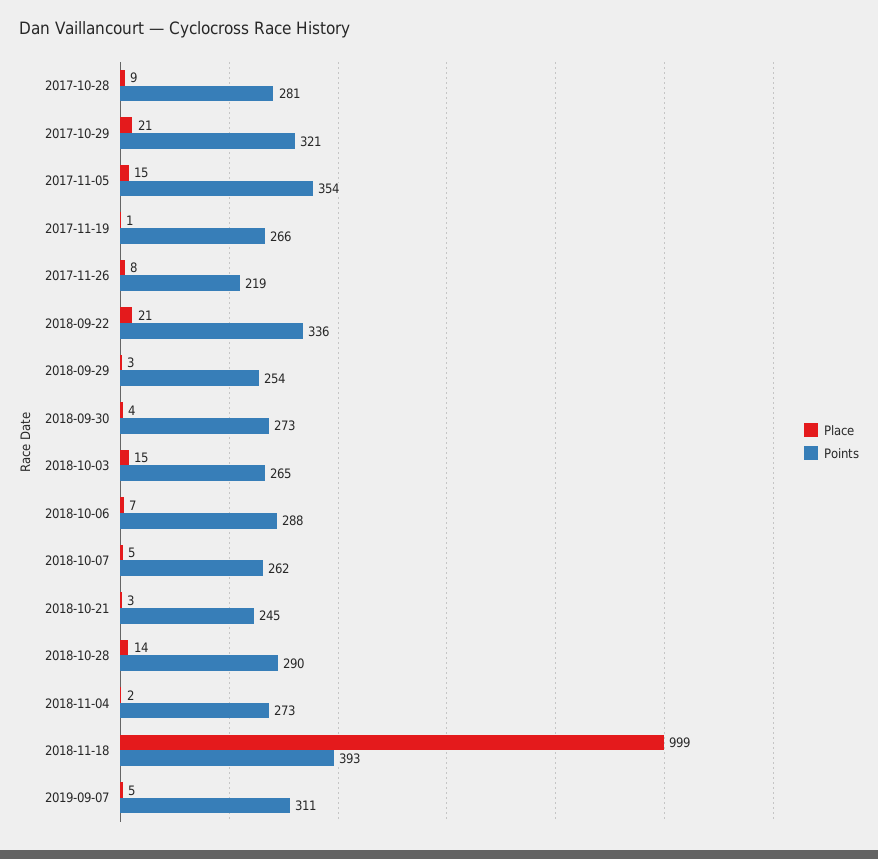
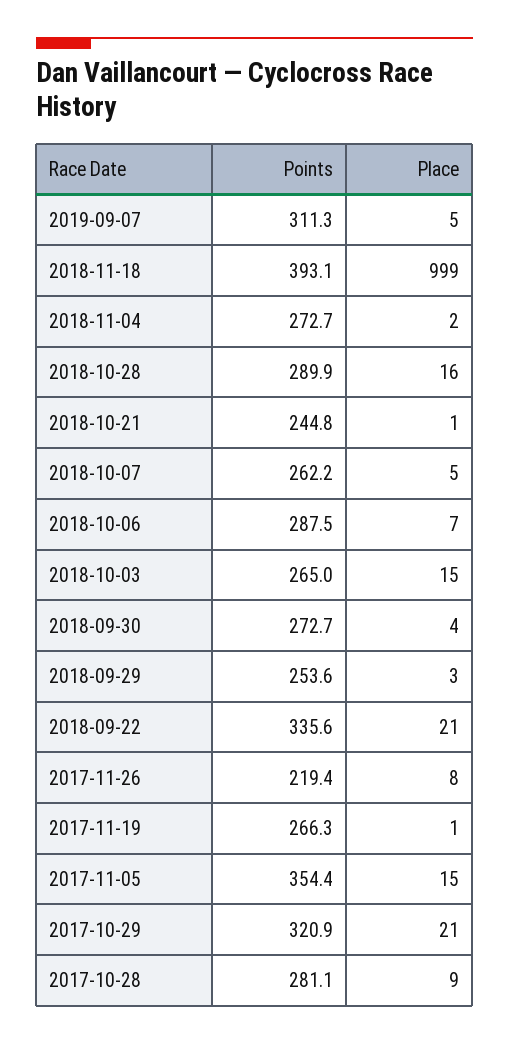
  {
    "Place": {
      "2017-10-28": 9,
      "2017-10-29": 21,
      "2017-11-05": 15,
      "2017-11-19": 1,
      "2017-11-26": 8,
      "2018-09-22": 21,
      "2018-09-29": 3,
      "2018-09-30": 4,
      "2018-10-03": 15,
      "2018-10-06": 7,
      "2018-10-07": 5,
-     "2018-10-21": 3,
+     "2018-10-21": 1,
-     "2018-10-28": 14,
+     "2018-10-28": 16,
      "2018-11-04": 2,
      "2018-11-18": 999,
      "2019-09-07": 5
    },
    "Points": {
      "2017-10-28": 281.1,
      "2017-10-29": 320.9,
      "2017-11-05": 354.4,
      "2017-11-19": 266.3,
      "2017-11-26": 219.4,
      "2018-09-22": 335.6,
      "2018-09-29": 253.6,
      "2018-09-30": 272.7,
      "2018-10-03": 265,
      "2018-10-06": 287.5,
      "2018-10-07": 262.2,
      "2018-10-21": 244.8,
      "2018-10-28": 289.9,
      "2018-11-04": 272.7,
      "2018-11-18": 393.1,
      "2019-09-07": 311.3
    }
  }

